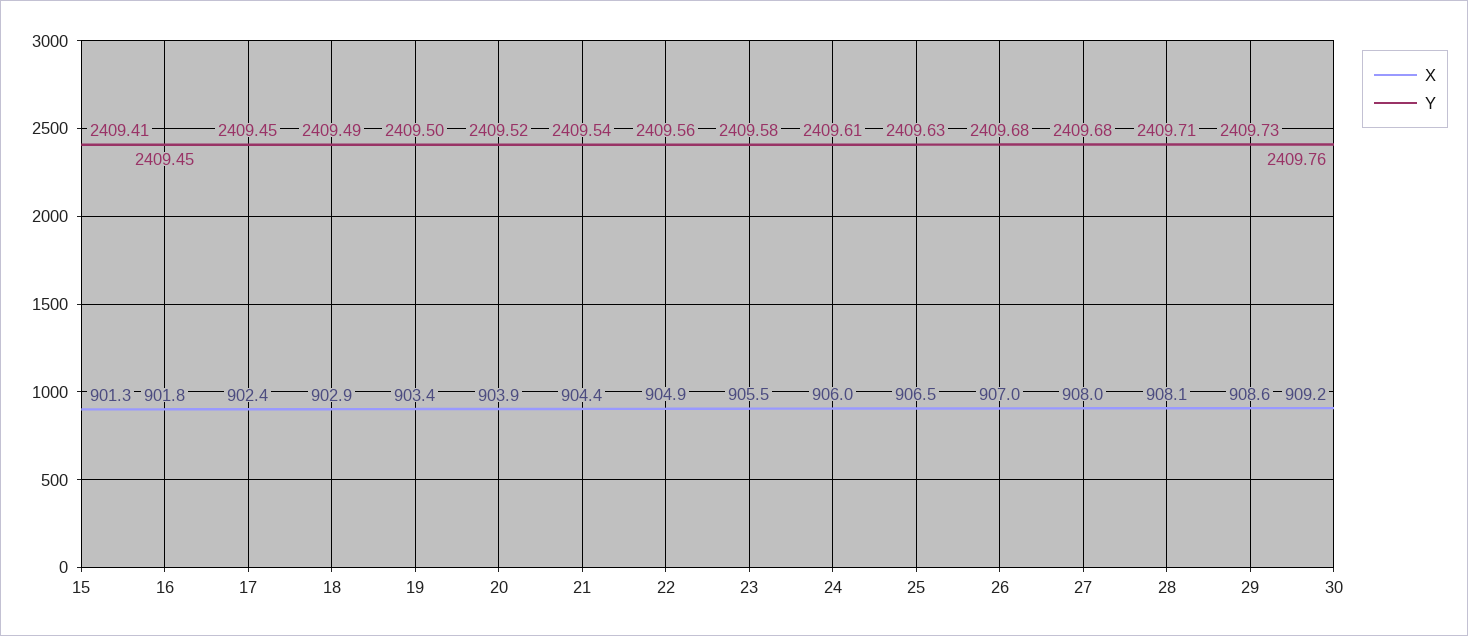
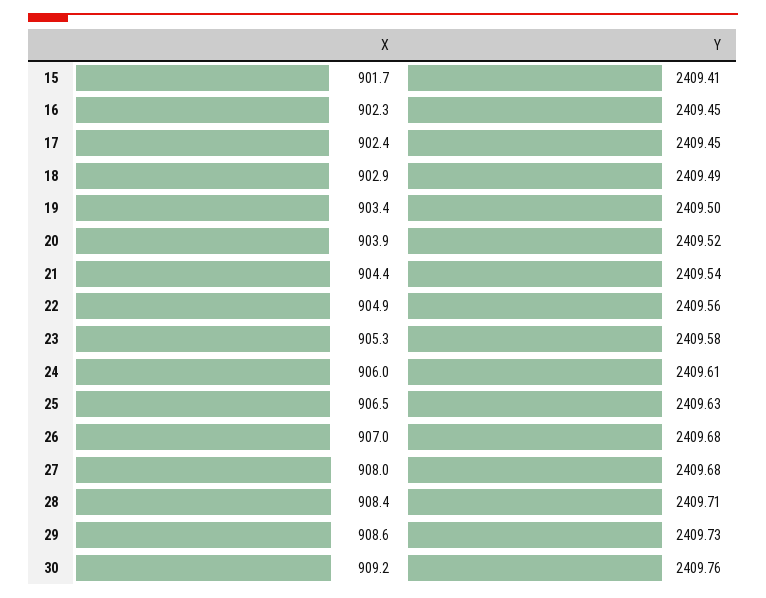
  {
    "X": {
-     "15": 901.3,
+     "15": 901.7,
-     "16": 901.8,
+     "16": 902.3,
      "17": 902.4,
      "18": 902.9,
      "19": 903.4,
      "20": 903.9,
      "21": 904.4,
      "22": 904.9,
-     "23": 905.5,
+     "23": 905.3,
      "24": 906,
      "25": 906.5,
      "26": 907,
      "27": 908,
-     "28": 908.1,
+     "28": 908.4,
      "29": 908.6,
      "30": 909.2
    },
    "Y": {
      "15": 2409.41,
      "16": 2409.45,
      "17": 2409.45,
      "18": 2409.49,
      "19": 2409.5,
      "20": 2409.52,
      "21": 2409.54,
      "22": 2409.56,
      "23": 2409.58,
      "24": 2409.61,
      "25": 2409.63,
      "26": 2409.68,
      "27": 2409.68,
      "28": 2409.71,
      "29": 2409.73,
      "30": 2409.76
    }
  }

